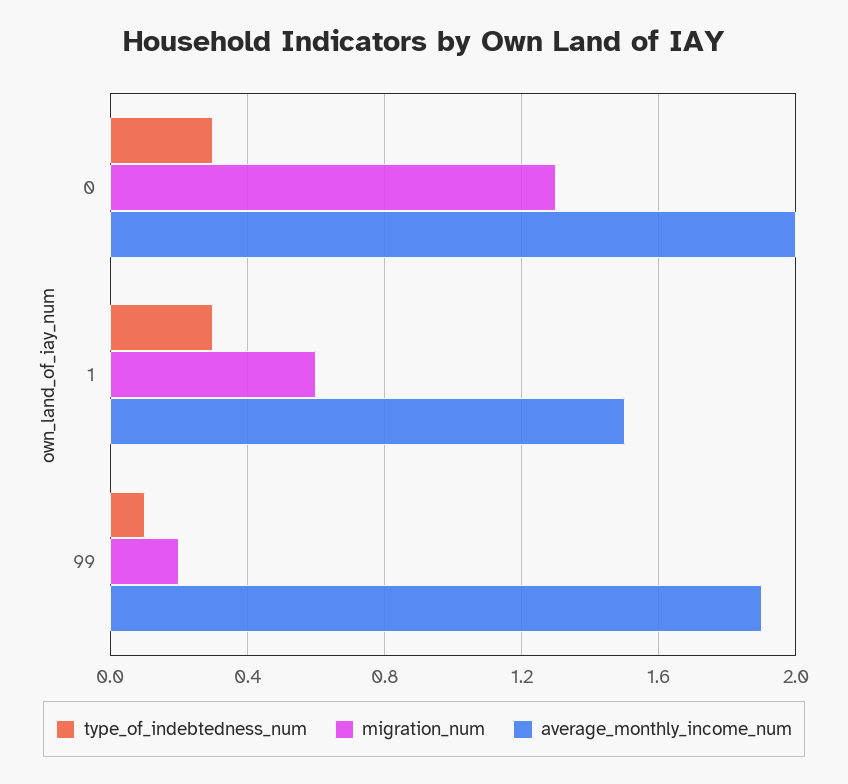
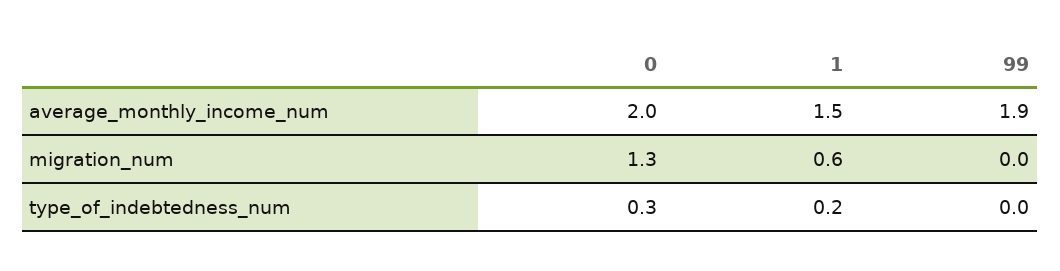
  {
    "type_of_indebtedness_num": {
      "0": 0.3,
-     "1": 0.3,
+     "1": 0.2,
-     "99": 0.1
+     "99": 0
    },
    "migration_num": {
      "0": 1.3,
      "1": 0.6,
-     "99": 0.2
+     "99": 0
    },
    "average_monthly_income_num": {
      "0": 2,
      "1": 1.5,
      "99": 1.9
    }
  }

